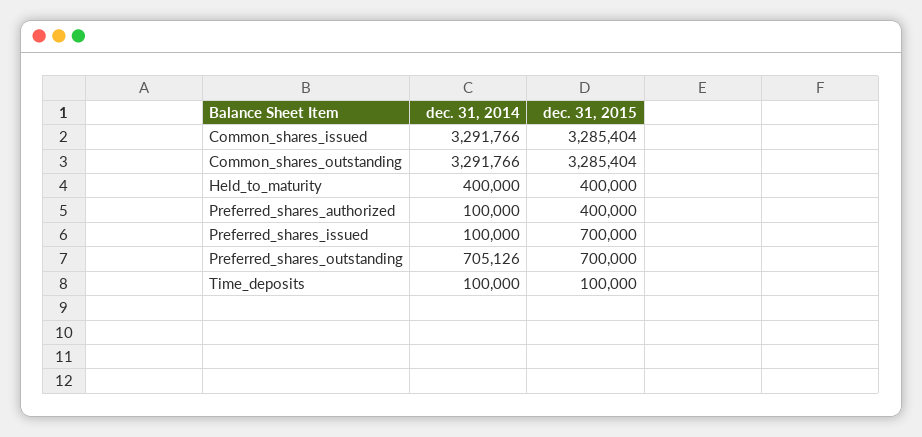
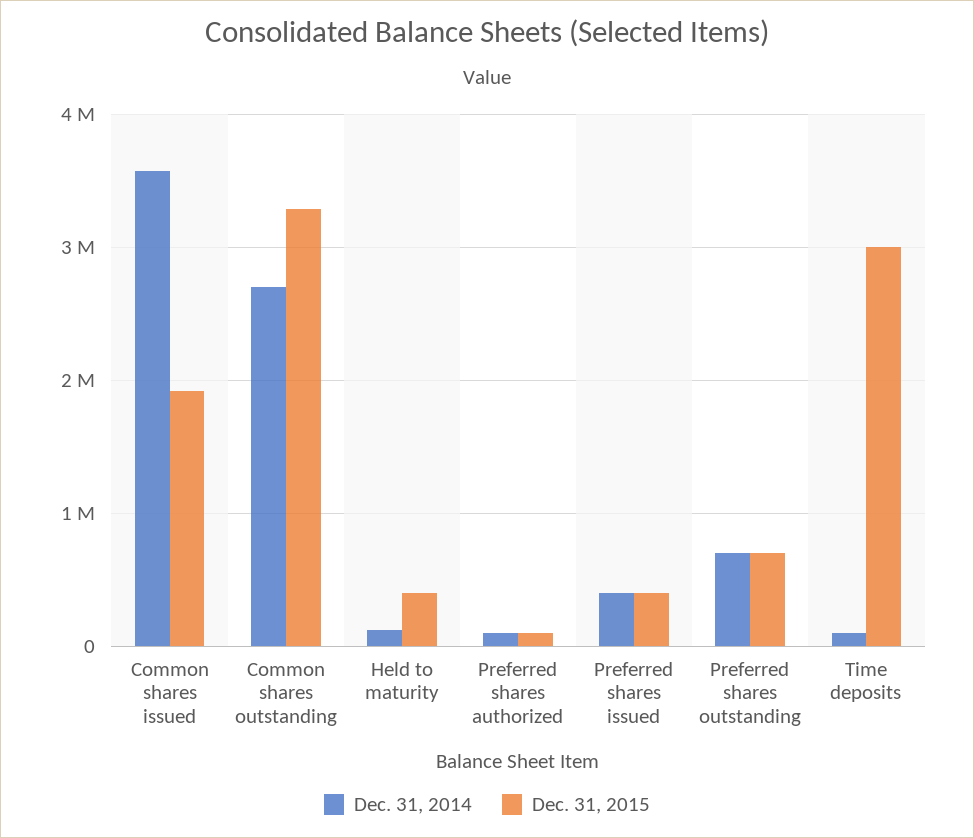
  {
    "dec. 31, 2014": {
-     "Common_shares_issued": 3291766,
+     "Common_shares_issued": 3600000,
-     "Common_shares_outstanding": 3291766,
+     "Common_shares_outstanding": 2700000,
-     "Held_to_maturity": 400000,
+     "Held_to_maturity": 100000,
      "Preferred_shares_authorized": 100000,
-     "Preferred_shares_issued": 100000,
+     "Preferred_shares_issued": 400000,
      "Preferred_shares_outstanding": 705126,
      "Time_deposits": 100000
    },
    "dec. 31, 2015": {
-     "Common_shares_issued": 3285404,
+     "Common_shares_issued": 1900000,
      "Common_shares_outstanding": 3285404,
      "Held_to_maturity": 400000,
-     "Preferred_shares_authorized": 400000,
+     "Preferred_shares_authorized": 100000,
-     "Preferred_shares_issued": 700000,
+     "Preferred_shares_issued": 400000,
      "Preferred_shares_outstanding": 700000,
-     "Time_deposits": 100000
+     "Time_deposits": 3000000
    }
  }

